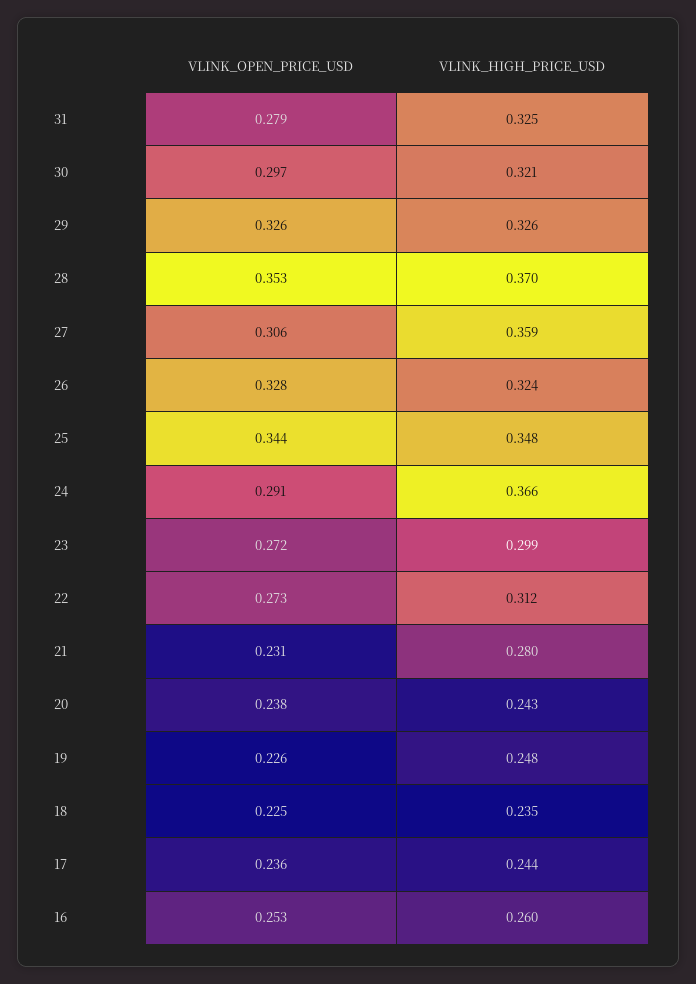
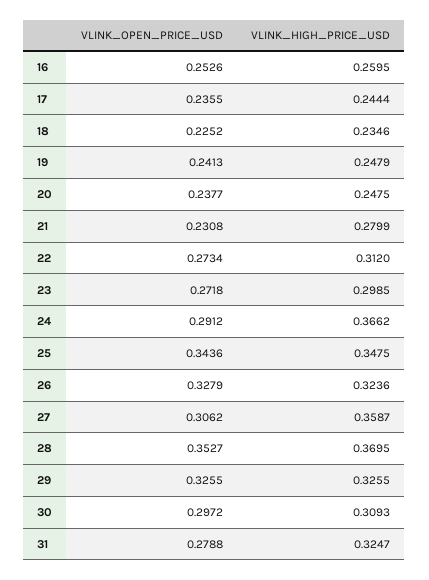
  {
    "VLINK_OPEN_PRICE_USD": {
      "31": 0.2788,
      "30": 0.2972,
      "29": 0.3255,
      "28": 0.3527,
      "27": 0.3062,
      "26": 0.3279,
      "25": 0.3436,
      "24": 0.2912,
      "23": 0.2718,
      "22": 0.2734,
      "21": 0.2308,
      "20": 0.2377,
-     "19": 0.226,
+     "19": 0.2413,
      "18": 0.2252,
      "17": 0.2355,
      "16": 0.2526
    },
    "VLINK_HIGH_PRICE_USD": {
      "31": 0.3247,
-     "30": 0.321,
+     "30": 0.3093,
      "29": 0.3255,
      "28": 0.3695,
      "27": 0.3587,
      "26": 0.3236,
      "25": 0.3475,
      "24": 0.3662,
      "23": 0.2985,
      "22": 0.312,
      "21": 0.2799,
-     "20": 0.243,
+     "20": 0.2475,
      "19": 0.2479,
      "18": 0.2346,
      "17": 0.2444,
      "16": 0.2595
    }
  }

